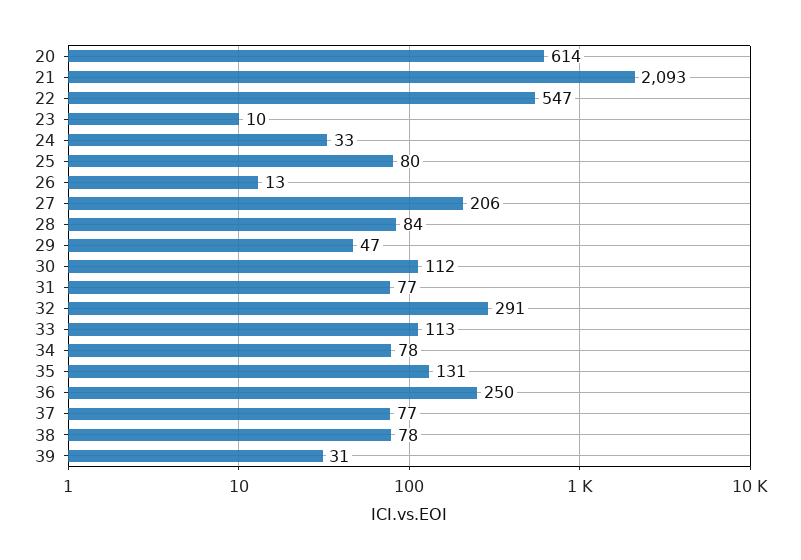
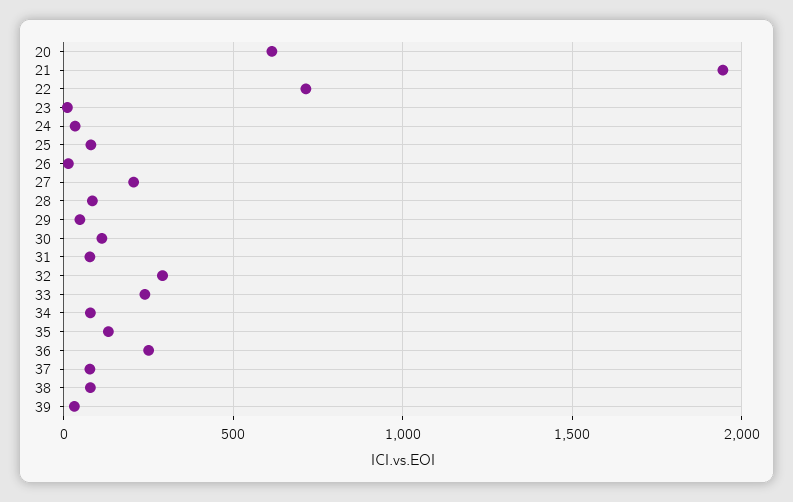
  {
    "20": 614,
-   "21": 2093,
+   "21": 1950,
-   "22": 547,
+   "22": 700,
    "23": 10,
    "24": 33,
    "25": 80,
    "26": 13,
    "27": 206,
    "28": 84,
    "29": 47,
    "30": 112,
    "31": 77,
    "32": 291,
-   "33": 113,
+   "33": 250,
    "34": 78,
    "35": 131,
    "36": 250,
    "37": 77,
    "38": 78,
    "39": 31
  }

